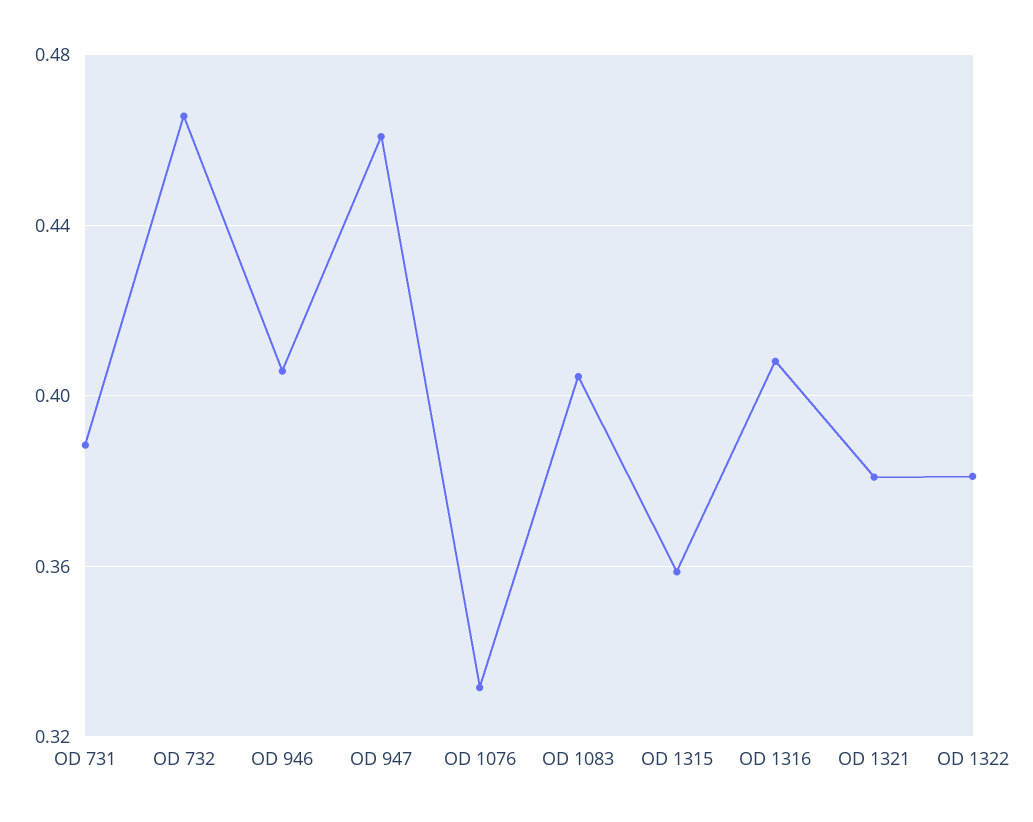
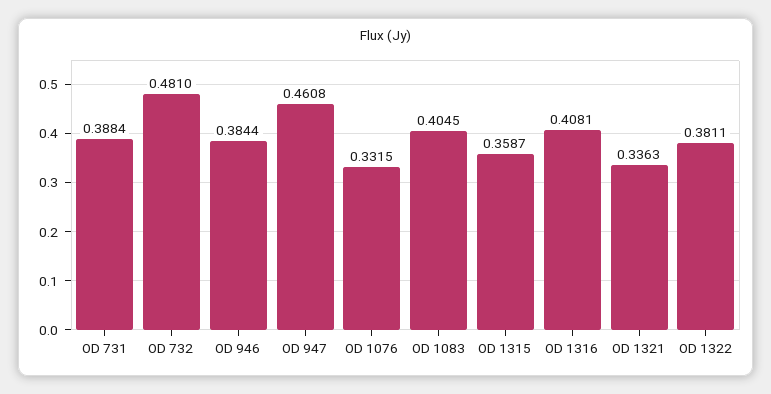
  {
    "OD 731": 0.3884,
-   "OD 732": 0.465,
+   "OD 732": 0.481,
-   "OD 946": 0.405,
+   "OD 946": 0.3844,
    "OD 947": 0.4608,
    "OD 1076": 0.3315,
    "OD 1083": 0.4045,
    "OD 1315": 0.3587,
    "OD 1316": 0.4081,
-   "OD 1321": 0.38,
+   "OD 1321": 0.3363,
    "OD 1322": 0.3811
  }

